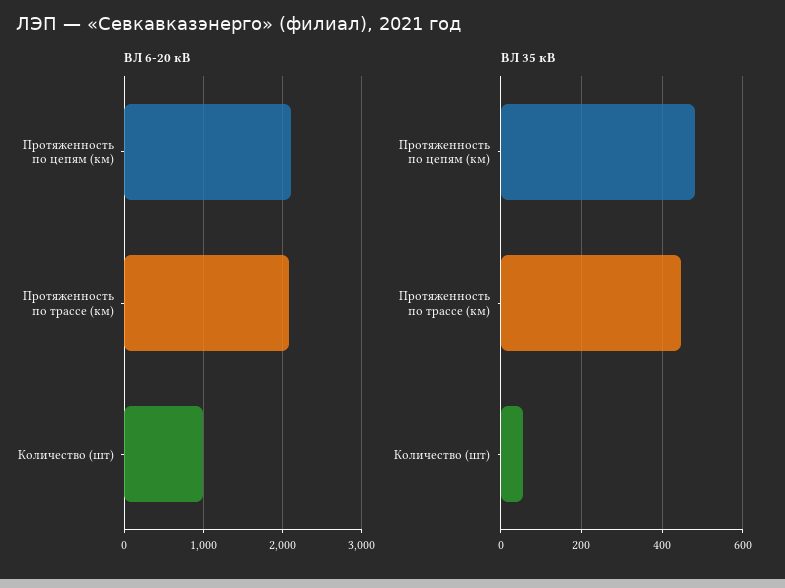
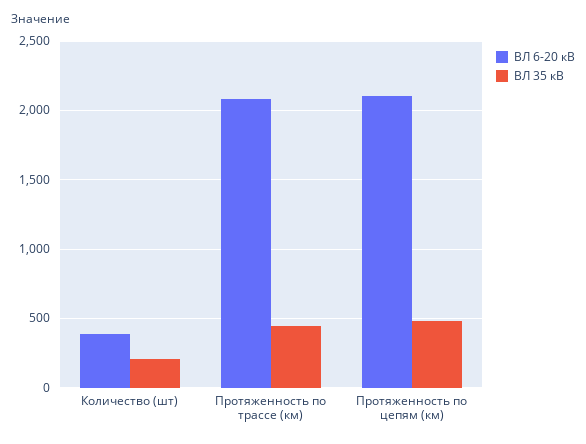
  {
    "ВЛ 6-20 кВ": {
      "Протяженность по цепям (км)": 2100,
      "Протяженность по трассе (км)": 2100,
-     "Количество (шт)": 1000
+     "Количество (шт)": 400
    },
    "ВЛ 35 кВ": {
      "Протяженность по цепям (км)": 480,
      "Протяженность по трассе (км)": 440,
-     "Количество (шт)": 60
+     "Количество (шт)": 200
    }
  }

